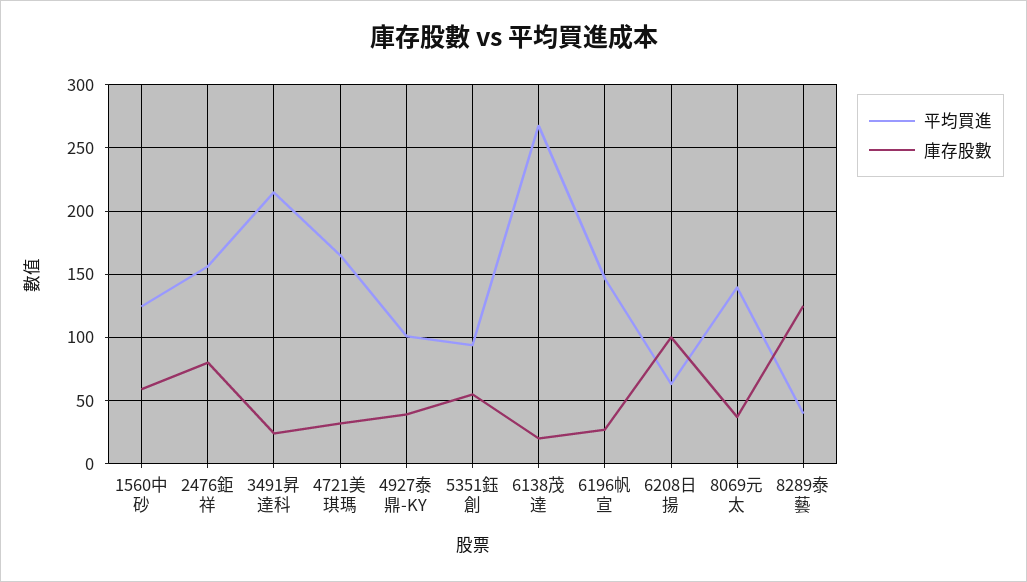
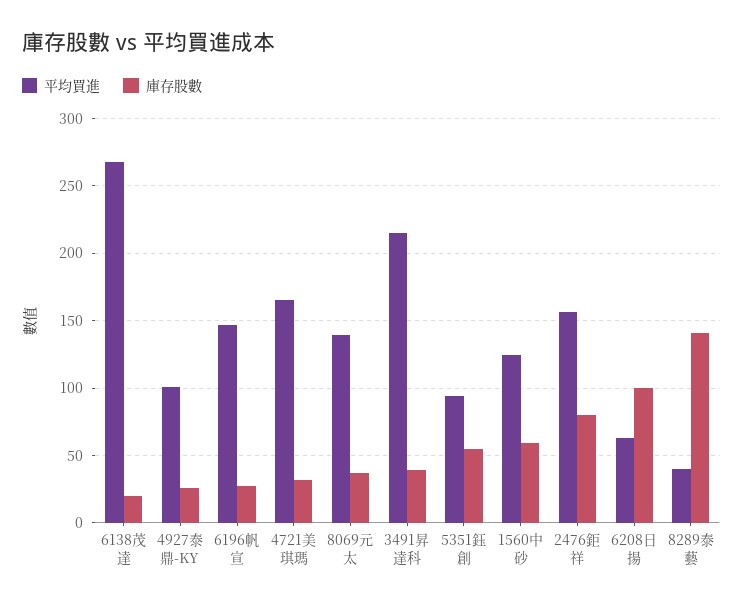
  {
    "平均買進": {
      "1560中砂": 125,
      "2476鉅祥": 155,
      "3491昇達科": 215,
      "4721美琪瑪": 165,
      "4927泰鼎-KY": 100,
      "5351鈺創": 95,
      "6138茂達": 265,
      "6196帆宣": 145,
      "6208日揚": 65,
      "8069元太": 140,
      "8289泰藝": 40
    },
    "庫存股數": {
      "1560中砂": 60,
      "2476鉅祥": 80,
-     "3491昇達科": 25,
+     "3491昇達科": 40,
      "4721美琪瑪": 30,
-     "4927泰鼎-KY": 40,
+     "4927泰鼎-KY": 25,
      "5351鈺創": 55,
      "6138茂達": 20,
      "6196帆宣": 25,
      "6208日揚": 100,
      "8069元太": 35,
-     "8289泰藝": 125
+     "8289泰藝": 140
    }
  }

